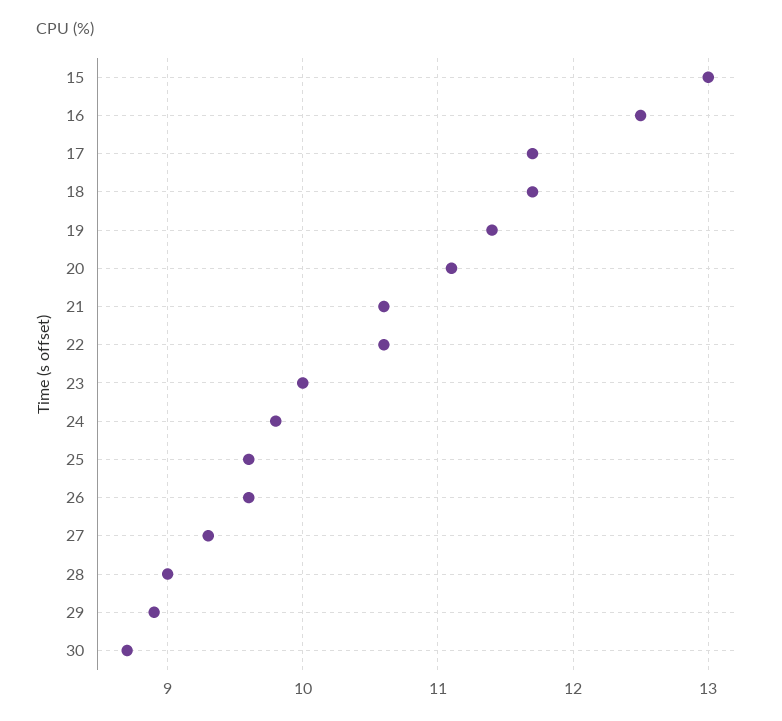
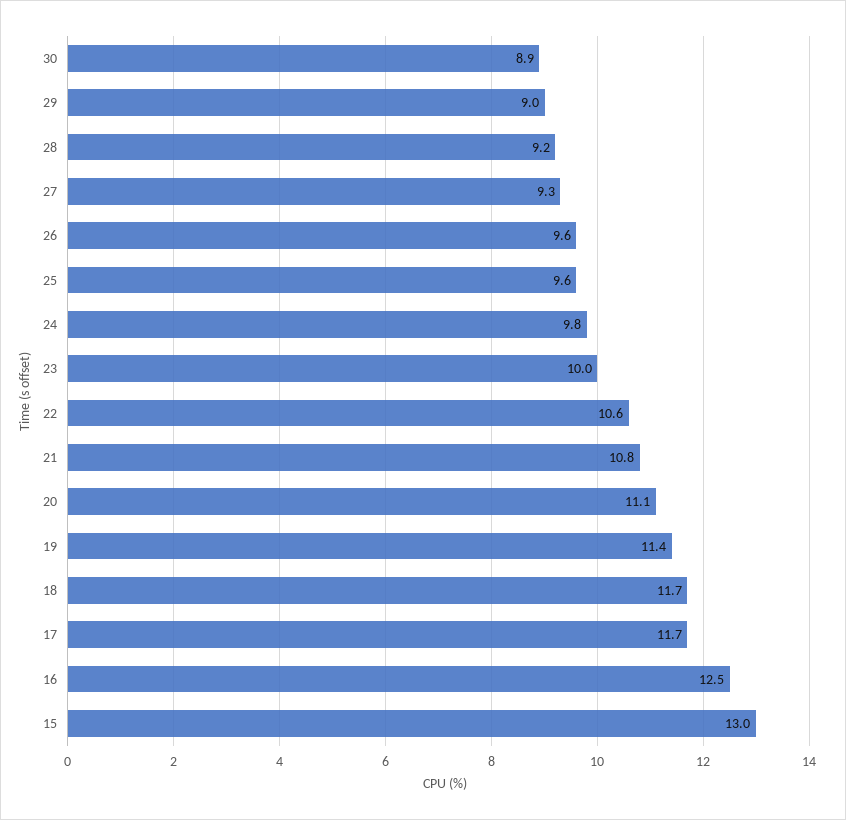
  {
    "15": 13,
    "16": 12.5,
    "17": 11.7,
    "18": 11.7,
    "19": 11.4,
    "20": 11.1,
-   "21": 10.6,
+   "21": 10.8,
    "22": 10.6,
    "23": 10,
    "24": 9.8,
    "25": 9.6,
    "26": 9.6,
    "27": 9.3,
-   "28": 9,
+   "28": 9.2,
-   "29": 8.9,
+   "29": 9,
-   "30": 8.7
+   "30": 8.9
  }

